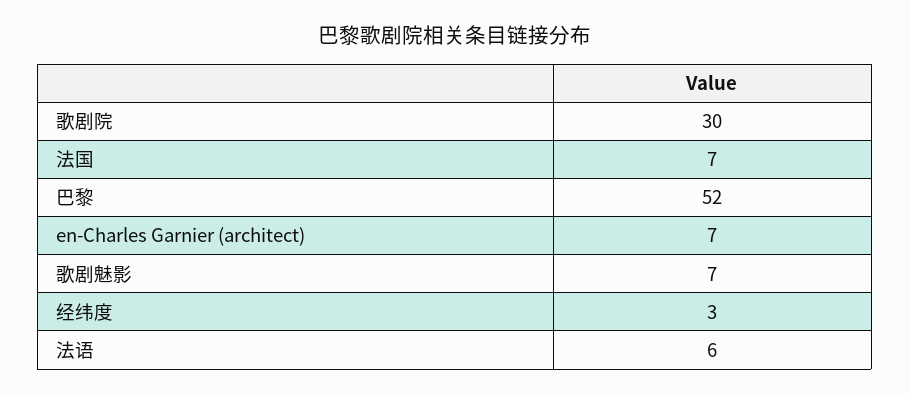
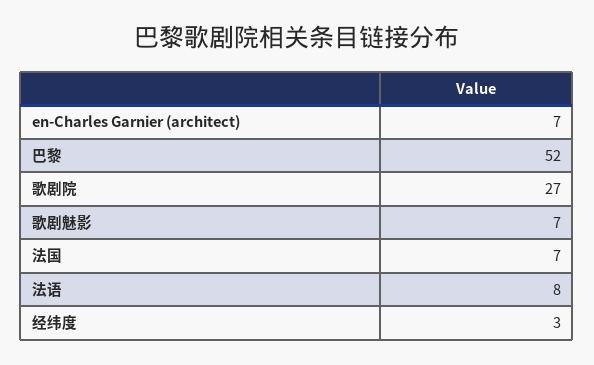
  {
-   "歌剧院": 30,
+   "歌剧院": 27,
    "法国": 7,
    "巴黎": 52,
    "en-Charles Garnier (architect)": 7,
    "歌剧魅影": 7,
    "经纬度": 3,
-   "法语": 6
+   "法语": 8
  }

